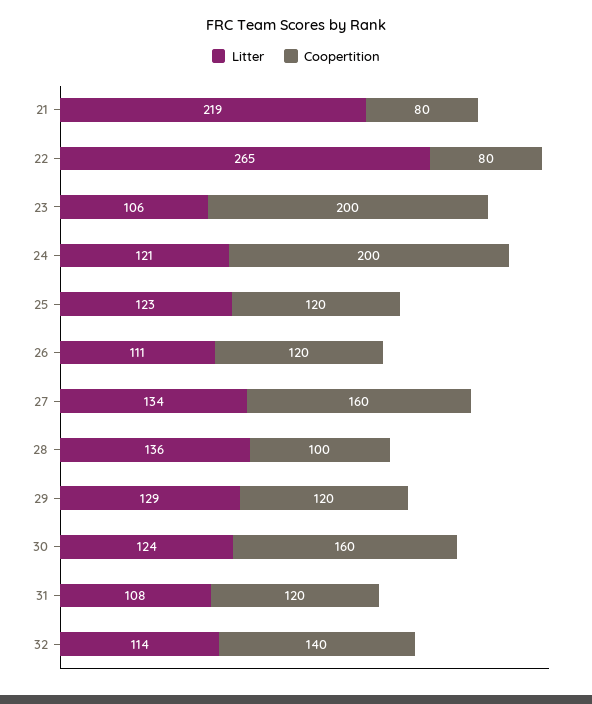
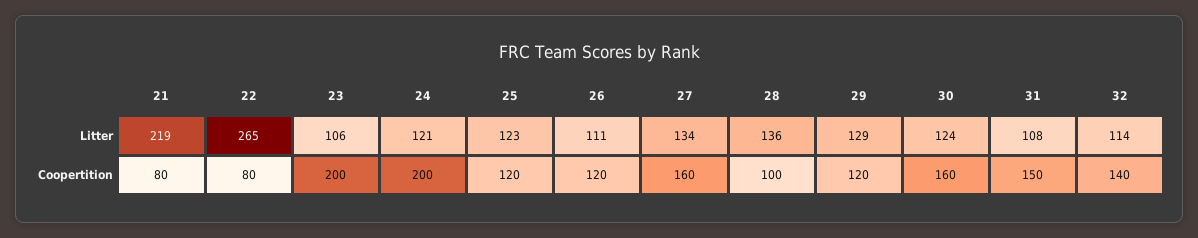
  {
    "Litter": {
      "21": 219,
      "22": 265,
      "23": 106,
      "24": 121,
      "25": 123,
      "26": 111,
      "27": 134,
      "28": 136,
      "29": 129,
      "30": 124,
      "31": 108,
      "32": 114
    },
    "Coopertition": {
      "21": 80,
      "22": 80,
      "23": 200,
      "24": 200,
      "25": 120,
      "26": 120,
      "27": 160,
      "28": 100,
      "29": 120,
      "30": 160,
-     "31": 120,
+     "31": 150,
      "32": 140
    }
  }

